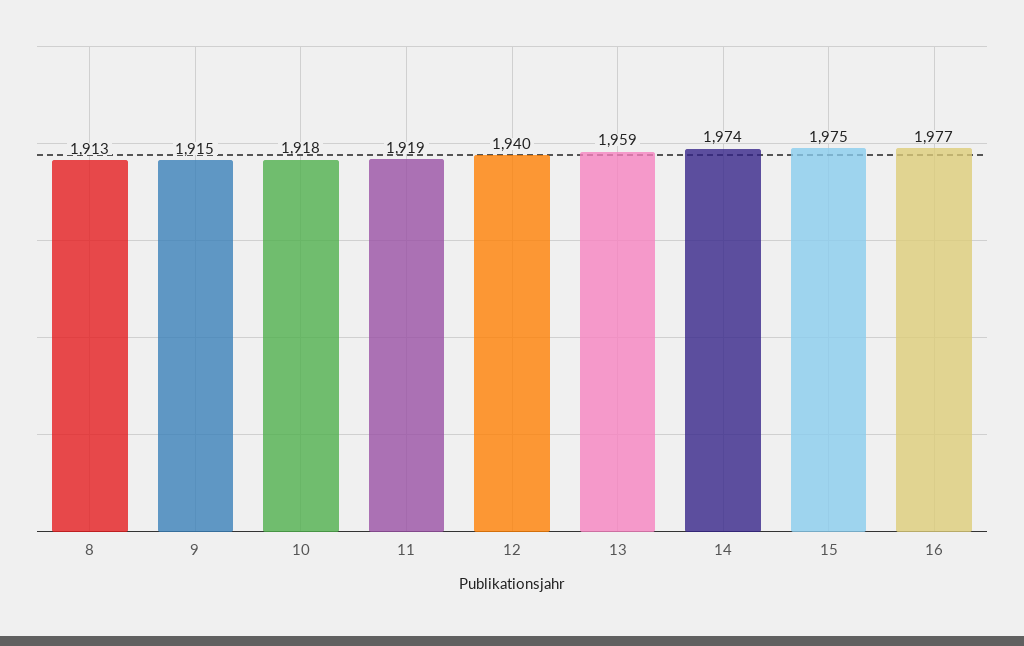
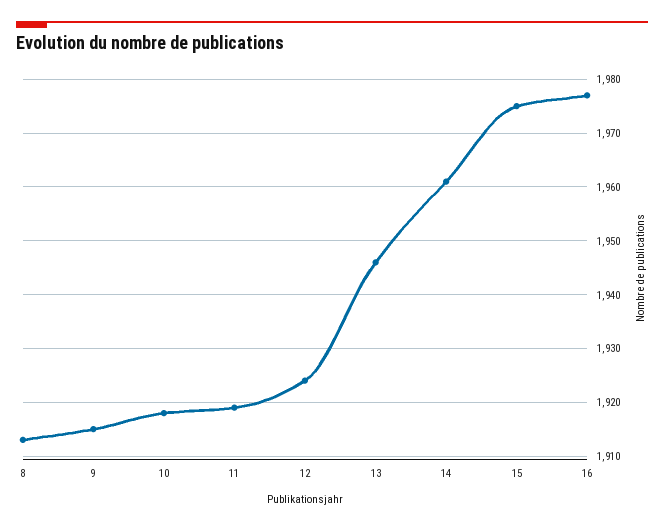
  {
    "8": 1913,
    "9": 1915,
    "10": 1918,
    "11": 1919,
-   "12": 1940,
+   "12": 1925,
-   "13": 1959,
+   "13": 1945,
-   "14": 1974,
+   "14": 1960,
    "15": 1975,
    "16": 1977
  }

